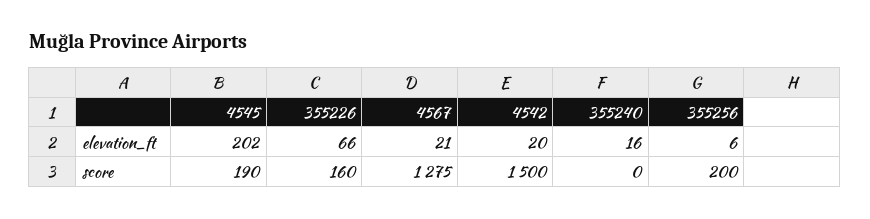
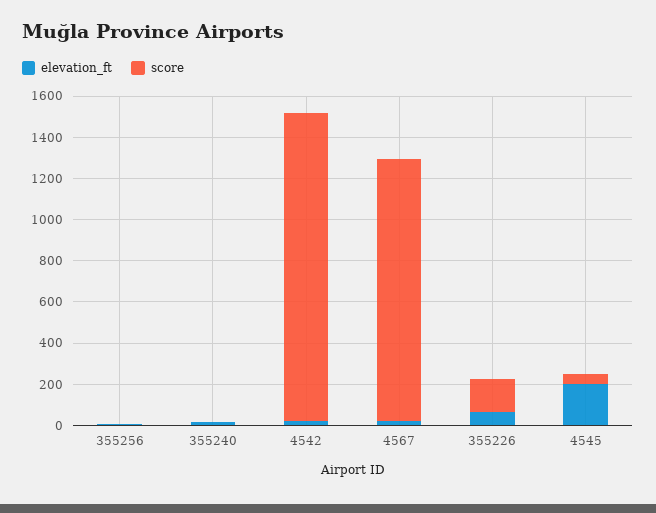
  {
    "elevation_ft": {
      "4545": 202,
      "355226": 66,
      "4567": 21,
      "4542": 20,
      "355240": 16,
      "355256": 6
    },
    "score": {
-     "4545": 190,
+     "4545": 50,
      "355226": 160,
      "4567": 1275,
      "4542": 1500,
      "355240": 0,
-     "355256": 200
+     "355256": 0
    }
  }

